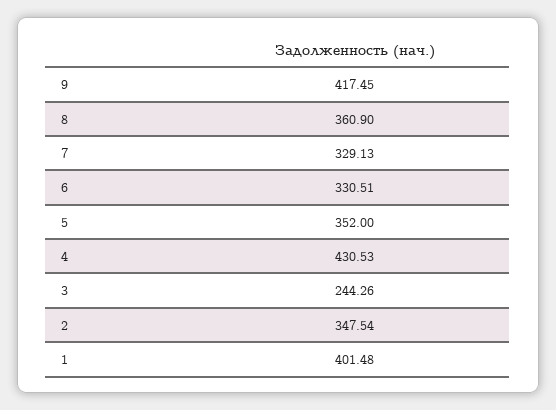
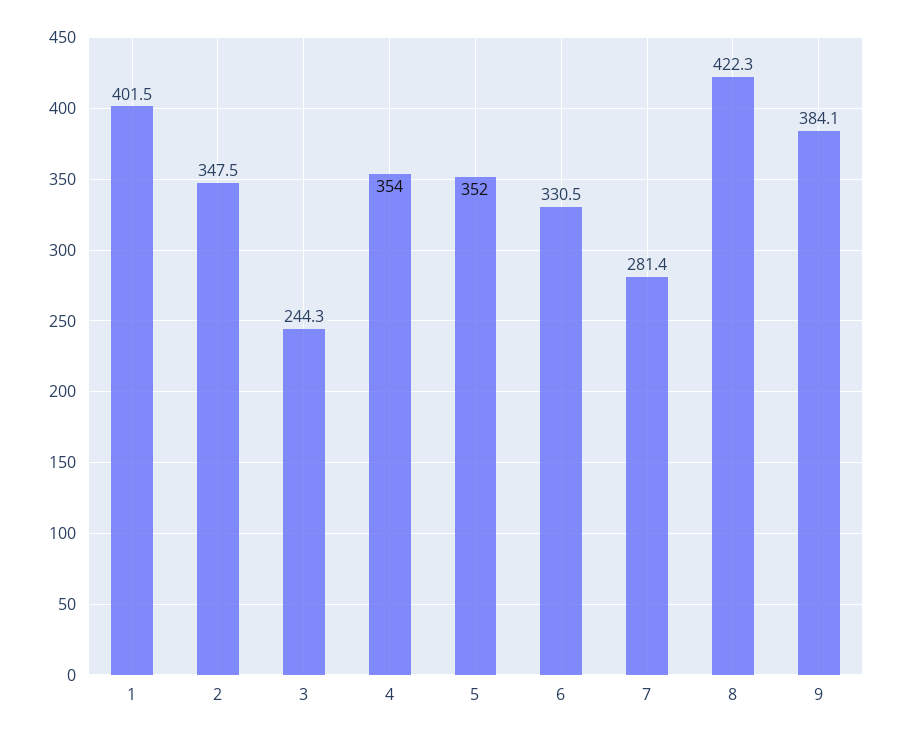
  {
-   "9": 417.45,
+   "9": 384.1,
-   "8": 360.9,
+   "8": 422.3,
-   "7": 329.13,
+   "7": 281.4,
    "6": 330.51,
    "5": 352,
-   "4": 430.53,
+   "4": 354,
    "3": 244.26,
    "2": 347.54,
    "1": 401.48
  }

